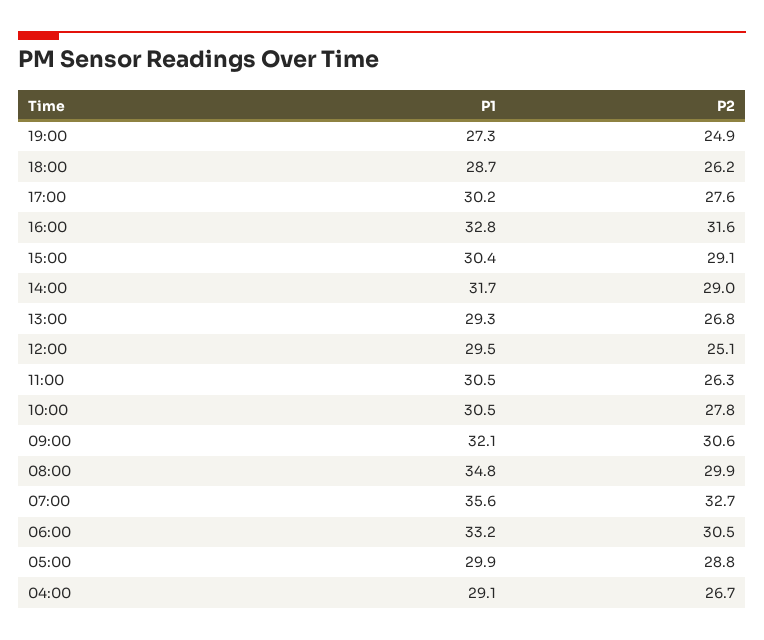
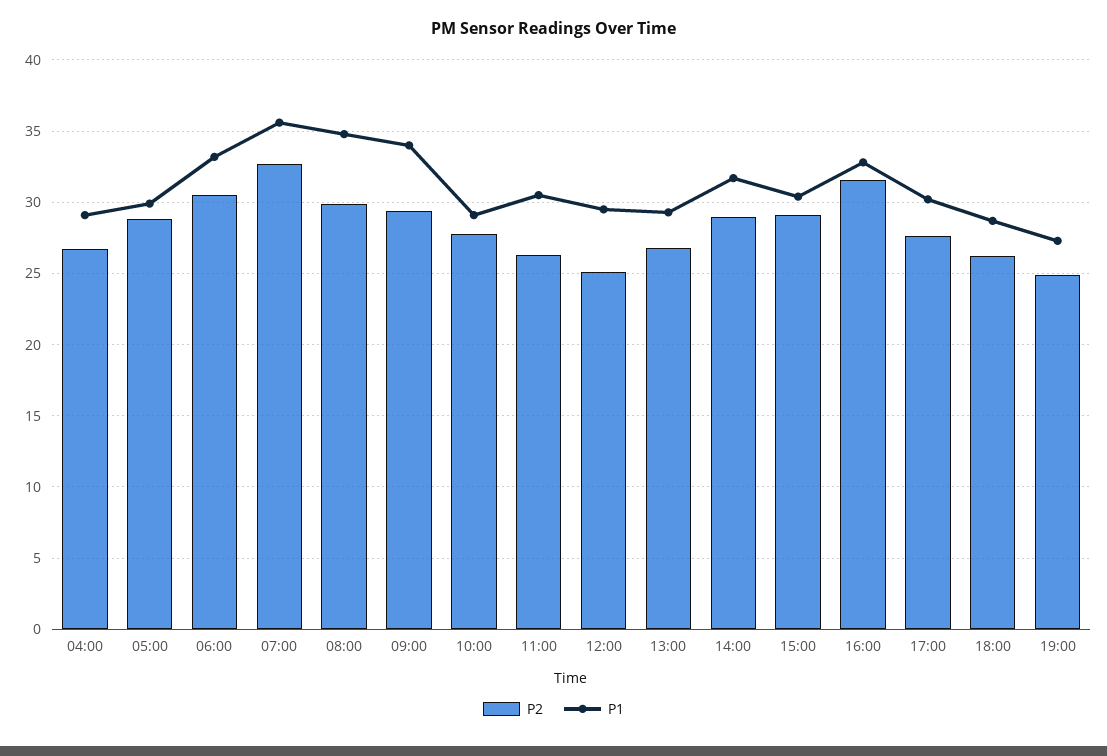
  {
    "P1": {
      "19:00": 27.3,
      "18:00": 28.7,
      "17:00": 30.2,
      "16:00": 32.8,
      "15:00": 30.4,
      "14:00": 31.7,
      "13:00": 29.3,
      "12:00": 29.5,
      "11:00": 30.5,
-     "10:00": 30.5,
+     "10:00": 29,
-     "09:00": 32.1,
+     "09:00": 34,
      "08:00": 34.8,
      "07:00": 35.6,
      "06:00": 33.2,
      "05:00": 29.9,
      "04:00": 29.1
    },
    "P2": {
      "19:00": 24.9,
      "18:00": 26.2,
      "17:00": 27.6,
      "16:00": 31.6,
      "15:00": 29.1,
      "14:00": 29,
      "13:00": 26.8,
      "12:00": 25.1,
      "11:00": 26.3,
      "10:00": 27.8,
-     "09:00": 30.6,
+     "09:00": 29.5,
      "08:00": 29.9,
      "07:00": 32.7,
      "06:00": 30.5,
      "05:00": 28.8,
      "04:00": 26.7
    }
  }

